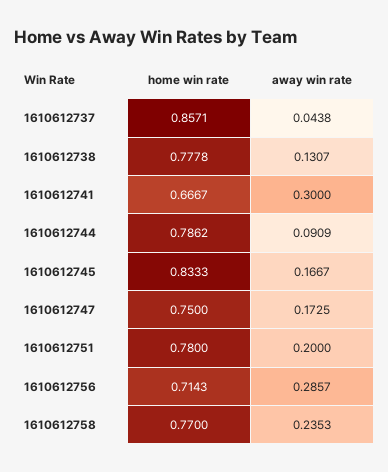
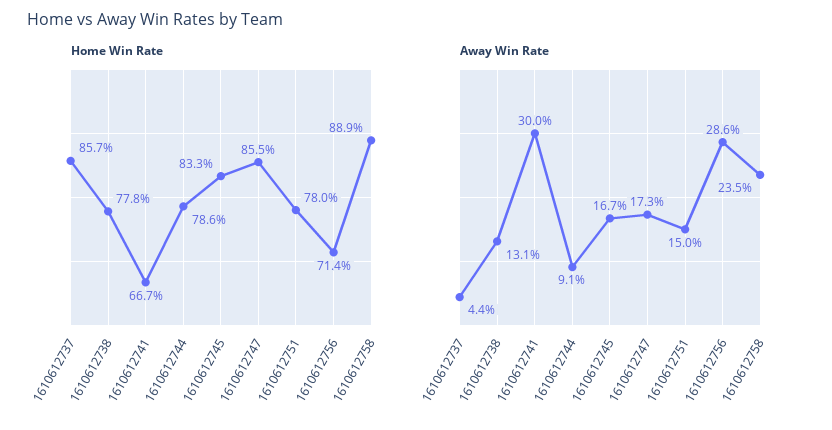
  {
    "home win rate": {
      "1610612737": 0.8571,
      "1610612738": 0.7778,
      "1610612741": 0.6667,
      "1610612744": 0.7862,
      "1610612745": 0.8333,
-     "1610612747": 0.75,
+     "1610612747": 0.855,
      "1610612751": 0.78,
      "1610612756": 0.7143,
-     "1610612758": 0.77
+     "1610612758": 0.889
    },
    "away win rate": {
      "1610612737": 0.0438,
      "1610612738": 0.1307,
      "1610612741": 0.3,
      "1610612744": 0.0909,
      "1610612745": 0.1667,
      "1610612747": 0.1725,
-     "1610612751": 0.2,
+     "1610612751": 0.15,
      "1610612756": 0.2857,
      "1610612758": 0.2353
    }
  }

